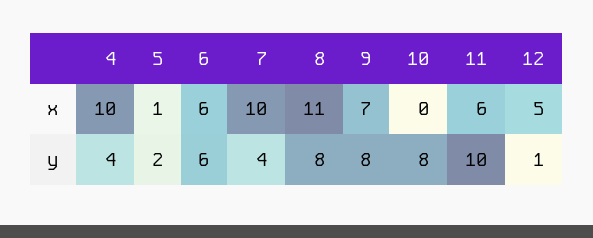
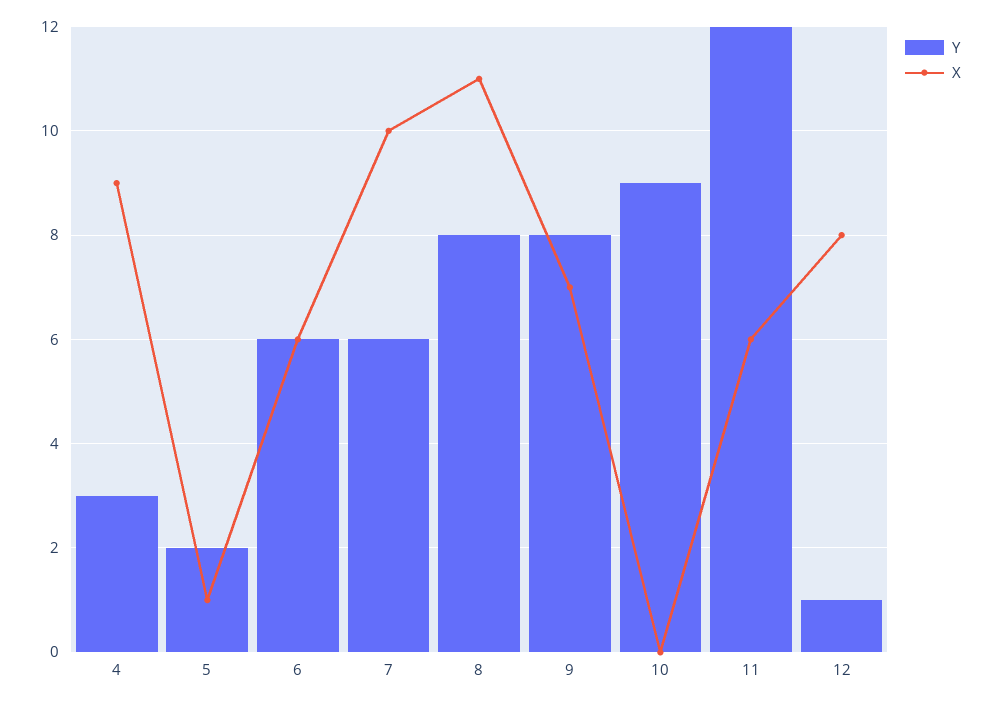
  {
    "x": {
-     "4": 10,
+     "4": 9,
      "5": 1,
      "6": 6,
      "7": 10,
      "8": 11,
      "9": 7,
      "10": 0,
      "11": 6,
-     "12": 5
+     "12": 8
    },
    "y": {
-     "4": 4,
+     "4": 3,
      "5": 2,
      "6": 6,
-     "7": 4,
+     "7": 6,
      "8": 8,
      "9": 8,
-     "10": 8,
+     "10": 9,
-     "11": 10,
+     "11": 12,
      "12": 1
    }
  }

